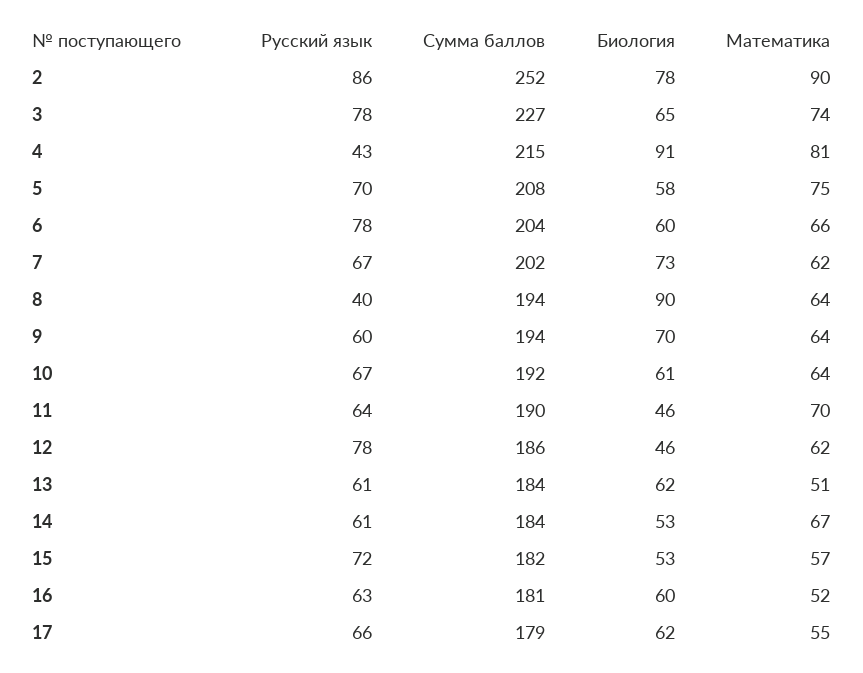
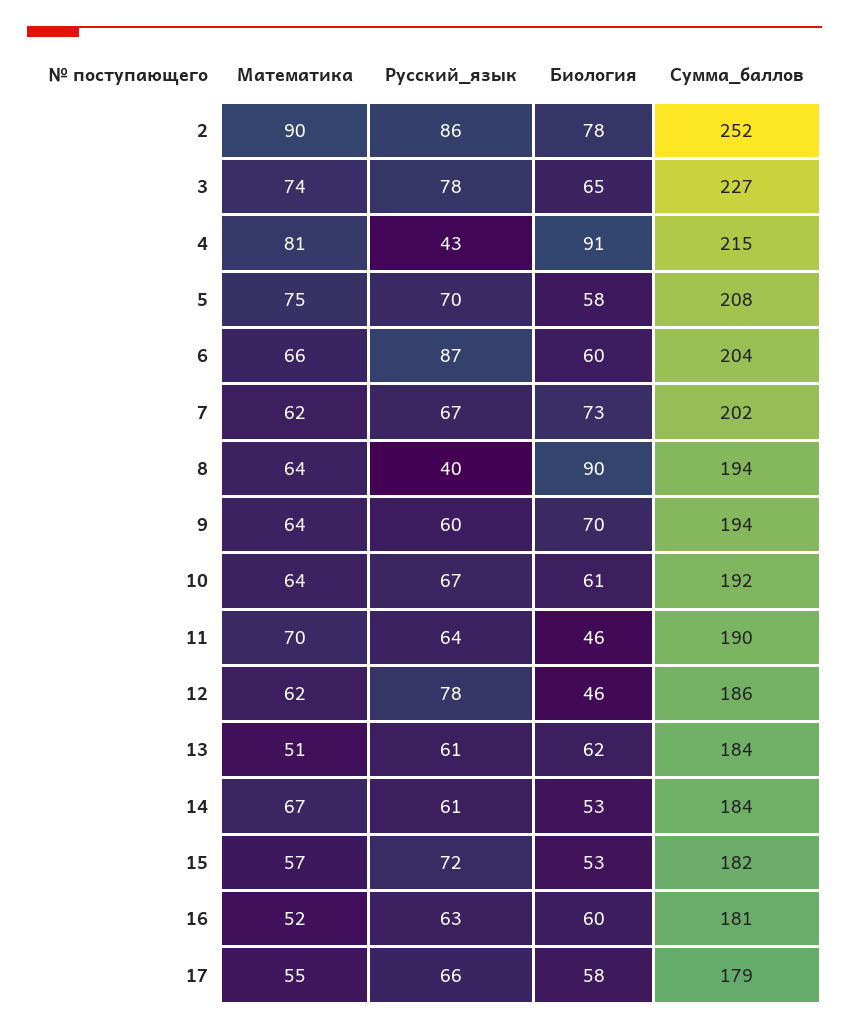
  {
    "Русский язык": {
      "2": 86,
      "3": 78,
      "4": 43,
      "5": 70,
-     "6": 78,
+     "6": 87,
      "7": 67,
      "8": 40,
      "9": 60,
      "10": 67,
      "11": 64,
      "12": 78,
      "13": 61,
      "14": 61,
      "15": 72,
      "16": 63,
      "17": 66
    },
    "Сумма баллов": {
      "2": 252,
      "3": 227,
      "4": 215,
      "5": 208,
      "6": 204,
      "7": 202,
      "8": 194,
      "9": 194,
      "10": 192,
      "11": 190,
      "12": 186,
      "13": 184,
      "14": 184,
      "15": 182,
      "16": 181,
      "17": 179
    },
    "Биология": {
      "2": 78,
      "3": 65,
      "4": 91,
      "5": 58,
      "6": 60,
      "7": 73,
      "8": 90,
      "9": 70,
      "10": 61,
      "11": 46,
      "12": 46,
      "13": 62,
      "14": 53,
      "15": 53,
      "16": 60,
-     "17": 62
+     "17": 58
    },
    "Математика": {
      "2": 90,
      "3": 74,
      "4": 81,
      "5": 75,
      "6": 66,
      "7": 62,
      "8": 64,
      "9": 64,
      "10": 64,
      "11": 70,
      "12": 62,
      "13": 51,
      "14": 67,
      "15": 57,
      "16": 52,
      "17": 55
    }
  }

